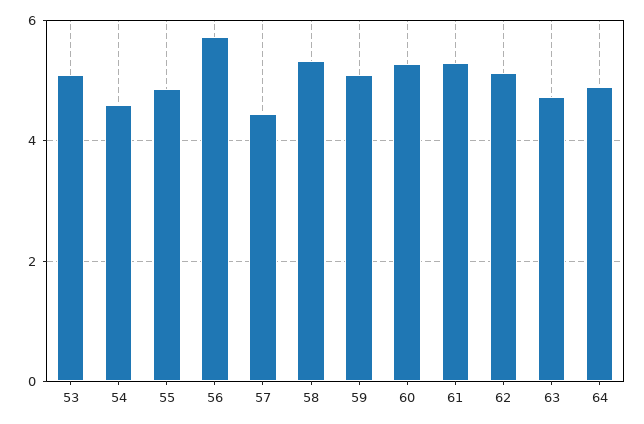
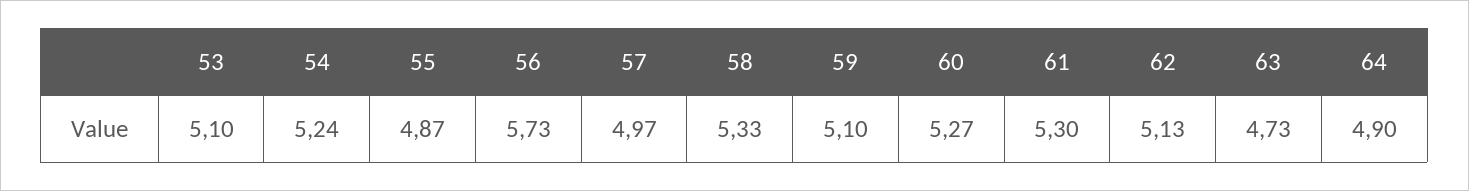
  {
    "53": 5.1,
-   "54": 4.6,
+   "54": 5.24,
    "55": 4.87,
    "56": 5.73,
-   "57": 4.4,
+   "57": 4.97,
    "58": 5.33,
    "59": 5.1,
    "60": 5.27,
    "61": 5.3,
    "62": 5.13,
    "63": 4.73,
    "64": 4.9
  }

